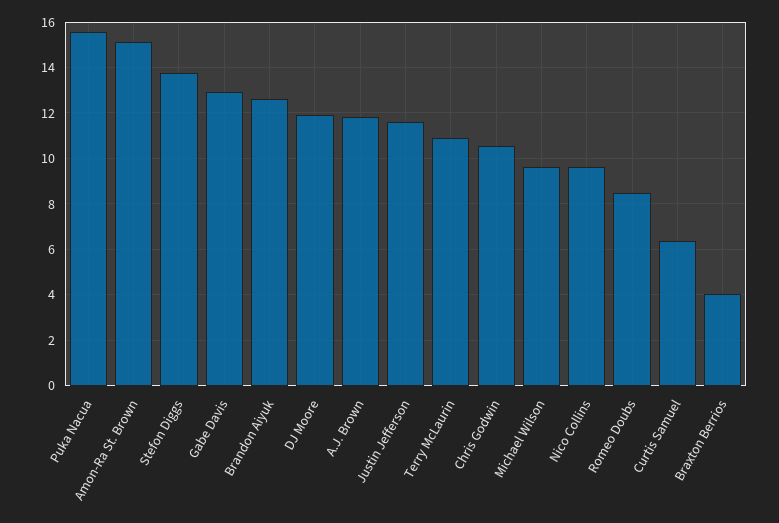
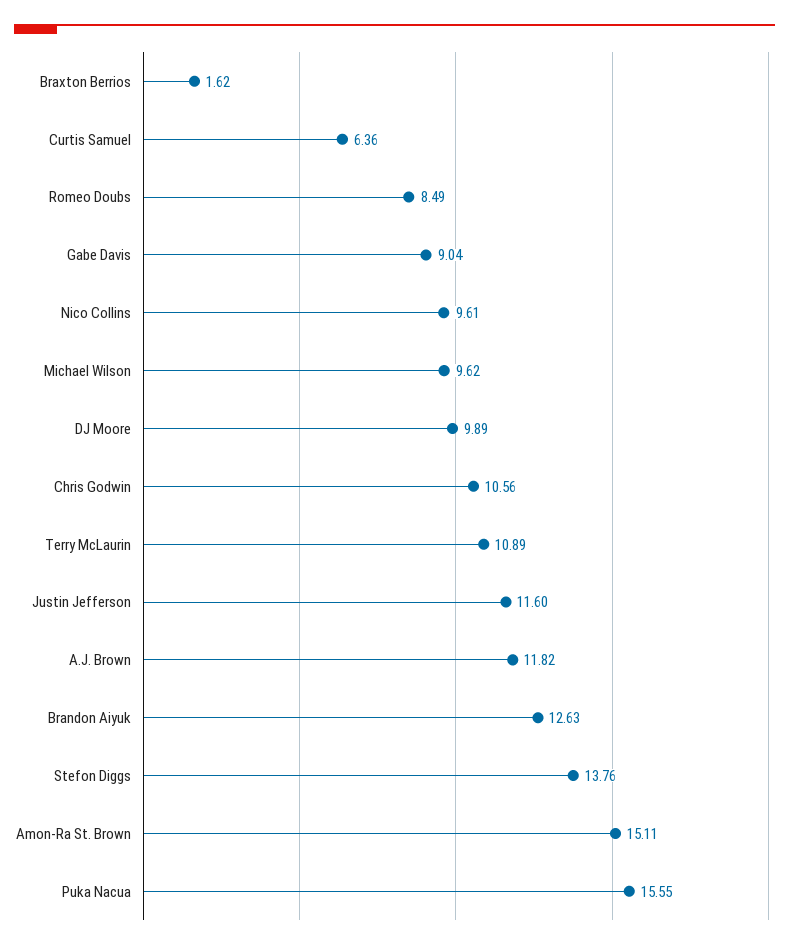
  {
    "Puka Nacua": 15.55,
    "Amon-Ra St. Brown": 15.11,
    "Stefon Diggs": 13.76,
-   "Gabe Davis": 13,
+   "Gabe Davis": 9.04,
    "Brandon Aiyuk": 12.63,
-   "DJ Moore": 12,
+   "DJ Moore": 9.89,
    "A.J. Brown": 11.82,
    "Justin Jefferson": 11.6,
    "Terry McLaurin": 10.89,
    "Chris Godwin": 10.56,
    "Michael Wilson": 9.62,
    "Nico Collins": 9.61,
    "Romeo Doubs": 8.49,
    "Curtis Samuel": 6.36,
-   "Braxton Berrios": 4
+   "Braxton Berrios": 1.62
  }

